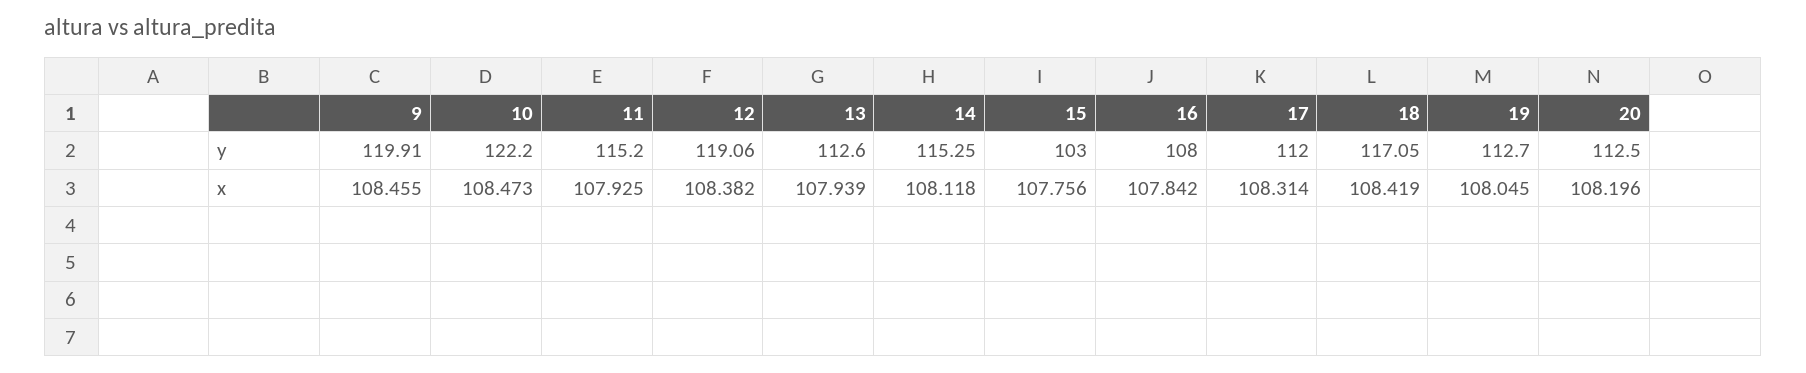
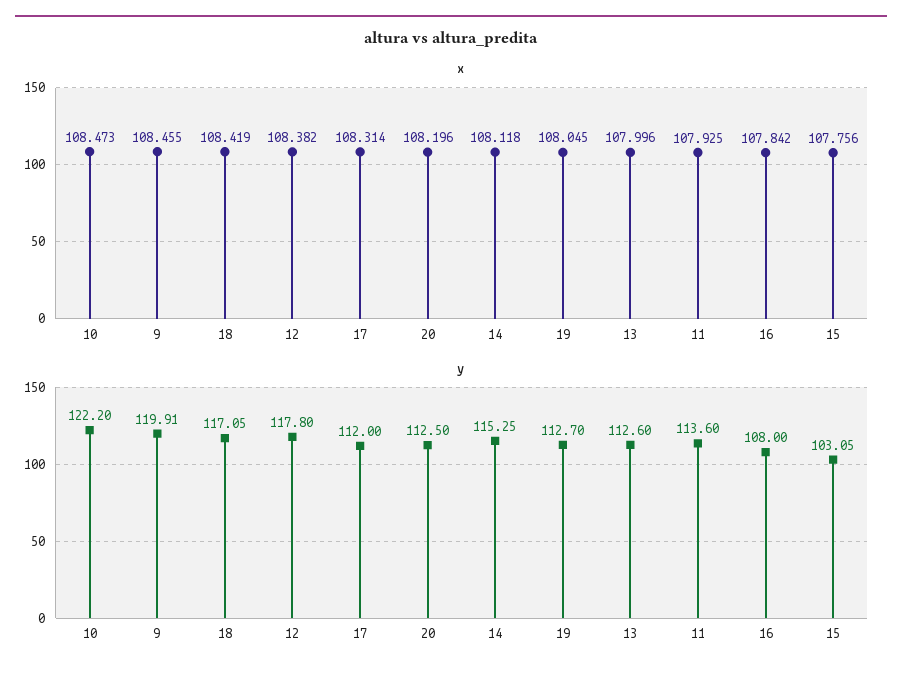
  {
    "y": {
      "9": 119.91,
      "10": 122.2,
-     "11": 115.2,
+     "11": 113.6,
-     "12": 119.06,
+     "12": 117.8,
      "13": 112.6,
      "14": 115.25,
-     "15": 103,
+     "15": 103.05,
      "16": 108,
      "17": 112,
      "18": 117.05,
      "19": 112.7,
      "20": 112.5
    },
    "x": {
      "9": 108.455,
      "10": 108.473,
      "11": 107.925,
      "12": 108.382,
-     "13": 107.939,
+     "13": 107.996,
      "14": 108.118,
      "15": 107.756,
      "16": 107.842,
      "17": 108.314,
      "18": 108.419,
      "19": 108.045,
      "20": 108.196
    }
  }

